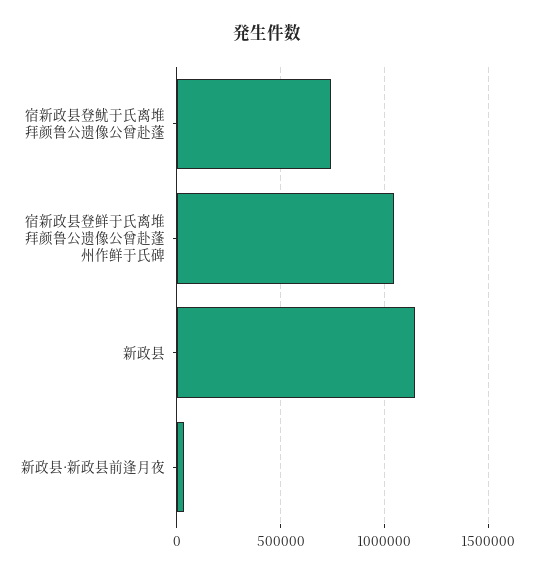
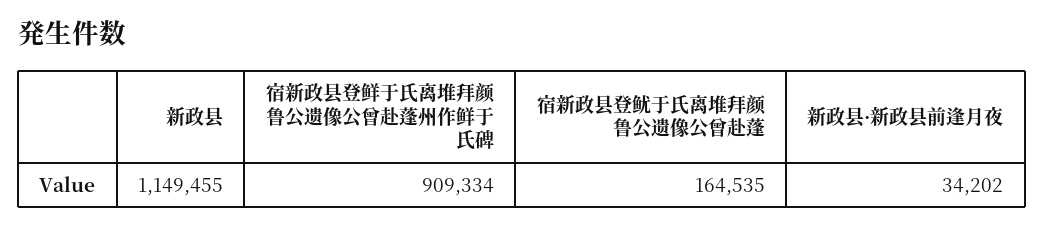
  {
-   "宿新政县登鱿于氏离堆拜颜鲁公遗像公曾赴蓬": 750000,
+   "宿新政县登鱿于氏离堆拜颜鲁公遗像公曾赴蓬": 164535,
-   "宿新政县登鲜于氏离堆拜颜鲁公遗像公曾赴蓬州作鲜于氏碑": 1050000,
+   "宿新政县登鲜于氏离堆拜颜鲁公遗像公曾赴蓬州作鲜于氏碑": 909334,
    "新政县": 1149455,
    "新政县·新政县前逢月夜": 34202
  }

